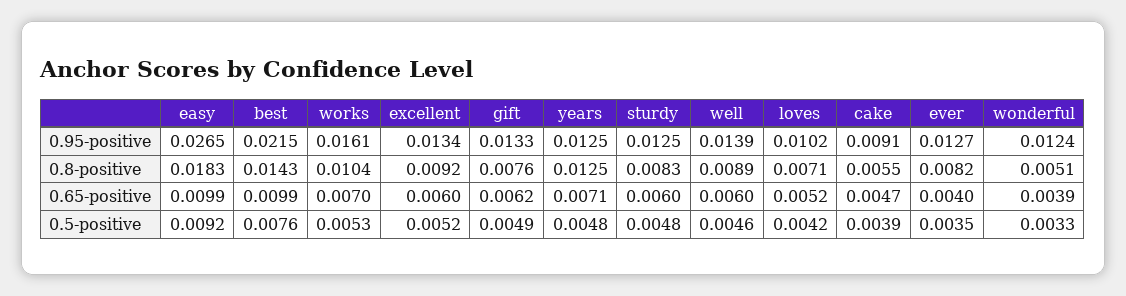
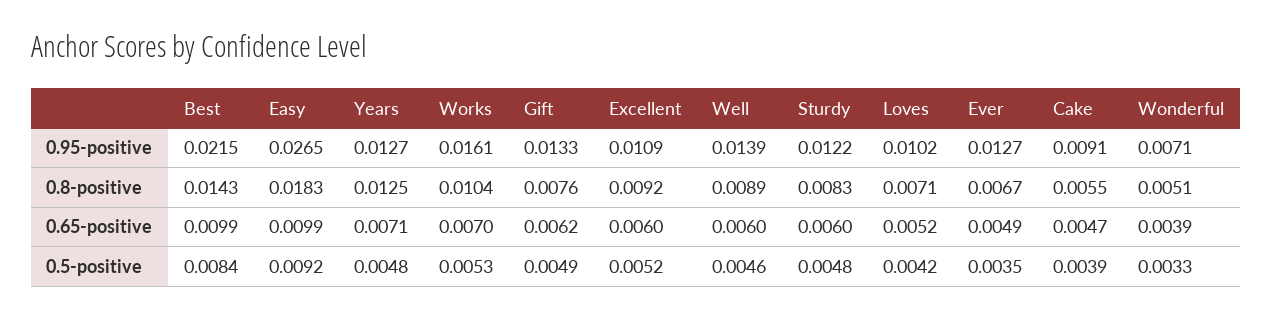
  {
    "easy": {
      "0.95-positive": 0.0265,
      "0.8-positive": 0.0183,
      "0.65-positive": 0.0099,
      "0.5-positive": 0.0092
    },
    "best": {
      "0.95-positive": 0.0215,
      "0.8-positive": 0.0143,
      "0.65-positive": 0.0099,
-     "0.5-positive": 0.0076
+     "0.5-positive": 0.0084
    },
    "works": {
      "0.95-positive": 0.0161,
      "0.8-positive": 0.0104,
      "0.65-positive": 0.007,
      "0.5-positive": 0.0053
    },
    "excellent": {
-     "0.95-positive": 0.0134,
+     "0.95-positive": 0.0109,
      "0.8-positive": 0.0092,
      "0.65-positive": 0.006,
      "0.5-positive": 0.0052
    },
    "gift": {
      "0.95-positive": 0.0133,
      "0.8-positive": 0.0076,
      "0.65-positive": 0.0062,
      "0.5-positive": 0.0049
    },
    "years": {
-     "0.95-positive": 0.0125,
+     "0.95-positive": 0.0127,
      "0.8-positive": 0.0125,
      "0.65-positive": 0.0071,
      "0.5-positive": 0.0048
    },
    "sturdy": {
-     "0.95-positive": 0.0125,
+     "0.95-positive": 0.0122,
      "0.8-positive": 0.0083,
      "0.65-positive": 0.006,
      "0.5-positive": 0.0048
    },
    "well": {
      "0.95-positive": 0.0139,
      "0.8-positive": 0.0089,
      "0.65-positive": 0.006,
      "0.5-positive": 0.0046
    },
    "loves": {
      "0.95-positive": 0.0102,
      "0.8-positive": 0.0071,
      "0.65-positive": 0.0052,
      "0.5-positive": 0.0042
    },
    "cake": {
      "0.95-positive": 0.0091,
      "0.8-positive": 0.0055,
      "0.65-positive": 0.0047,
      "0.5-positive": 0.0039
    },
    "ever": {
      "0.95-positive": 0.0127,
-     "0.8-positive": 0.0082,
+     "0.8-positive": 0.0067,
-     "0.65-positive": 0.004,
+     "0.65-positive": 0.0049,
      "0.5-positive": 0.0035
    },
    "wonderful": {
-     "0.95-positive": 0.0124,
+     "0.95-positive": 0.0071,
      "0.8-positive": 0.0051,
      "0.65-positive": 0.0039,
      "0.5-positive": 0.0033
    }
  }

